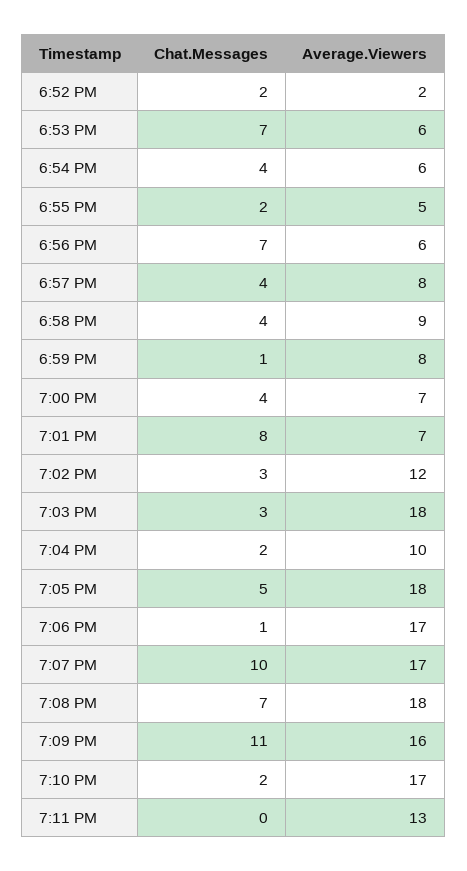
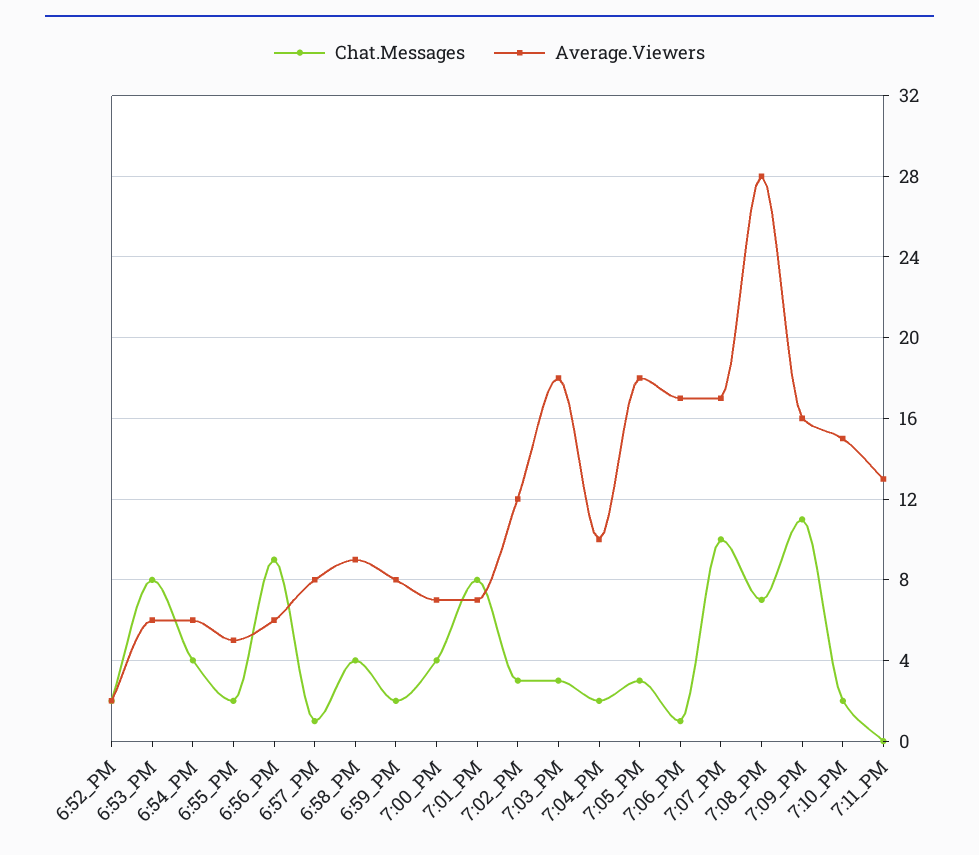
  {
    "Chat.Messages": {
      "6:52 PM": 2,
-     "6:53 PM": 7,
+     "6:53 PM": 8,
      "6:54 PM": 4,
      "6:55 PM": 2,
-     "6:56 PM": 7,
+     "6:56 PM": 9,
-     "6:57 PM": 4,
+     "6:57 PM": 1,
      "6:58 PM": 4,
-     "6:59 PM": 1,
+     "6:59 PM": 2,
      "7:00 PM": 4,
      "7:01 PM": 8,
      "7:02 PM": 3,
      "7:03 PM": 3,
      "7:04 PM": 2,
-     "7:05 PM": 5,
+     "7:05 PM": 3,
      "7:06 PM": 1,
      "7:07 PM": 10,
      "7:08 PM": 7,
      "7:09 PM": 11,
      "7:10 PM": 2,
      "7:11 PM": 0
    },
    "Average.Viewers": {
      "6:52 PM": 2,
      "6:53 PM": 6,
      "6:54 PM": 6,
      "6:55 PM": 5,
      "6:56 PM": 6,
      "6:57 PM": 8,
      "6:58 PM": 9,
      "6:59 PM": 8,
      "7:00 PM": 7,
      "7:01 PM": 7,
      "7:02 PM": 12,
      "7:03 PM": 18,
      "7:04 PM": 10,
      "7:05 PM": 18,
      "7:06 PM": 17,
      "7:07 PM": 17,
-     "7:08 PM": 18,
+     "7:08 PM": 28,
      "7:09 PM": 16,
-     "7:10 PM": 17,
+     "7:10 PM": 15,
      "7:11 PM": 13
    }
  }

